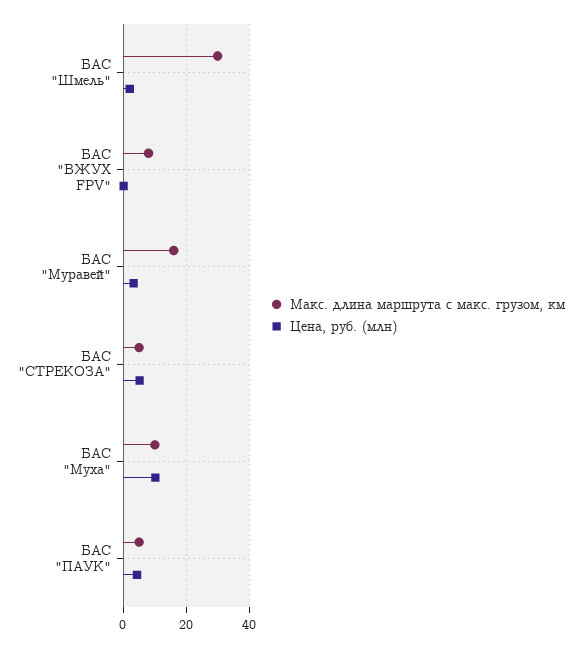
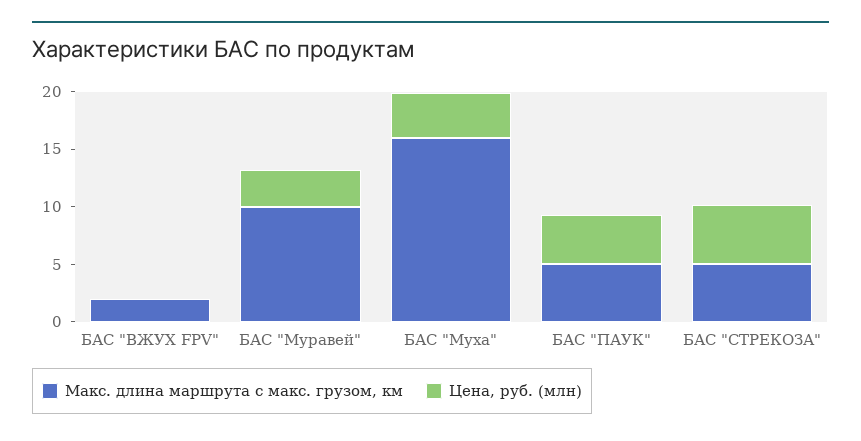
  {
    "Макс. длина маршрута с макс. грузом, км": {
-     "БАС \"Шмель\"": 30,
-     "БАС \"ВЖУХ FPV\"": 8,
+     "БАС \"ВЖУХ FPV\"": 2,
-     "БАС \"Муравей\"": 16,
+     "БАС \"Муравей\"": 10,
      "БАС \"СТРЕКОЗА\"": 5,
-     "БАС \"Муха\"": 10,
+     "БАС \"Муха\"": 16,
      "БАС \"ПАУК\"": 5
    },
    "Цена, руб. (млн)": {
-     "БАС \"Шмель\"": 2,
      "БАС \"ВЖУХ FPV\"": 0,
      "БАС \"Муравей\"": 3,
      "БАС \"СТРЕКОЗА\"": 5,
-     "БАС \"Муха\"": 10,
+     "БАС \"Муха\"": 4,
      "БАС \"ПАУК\"": 4
    }
  }

